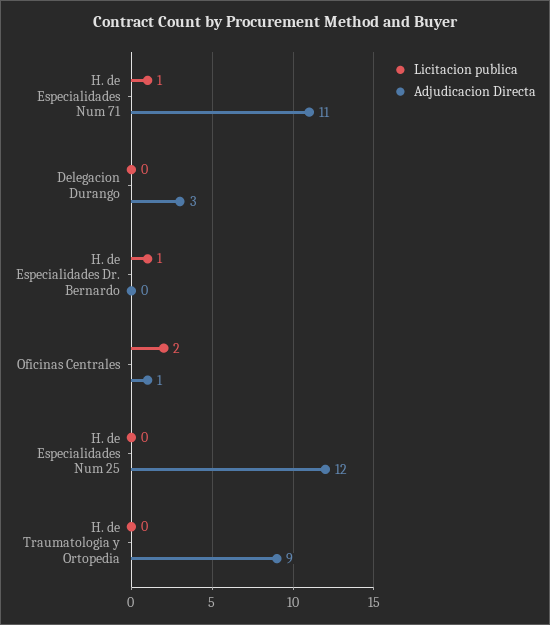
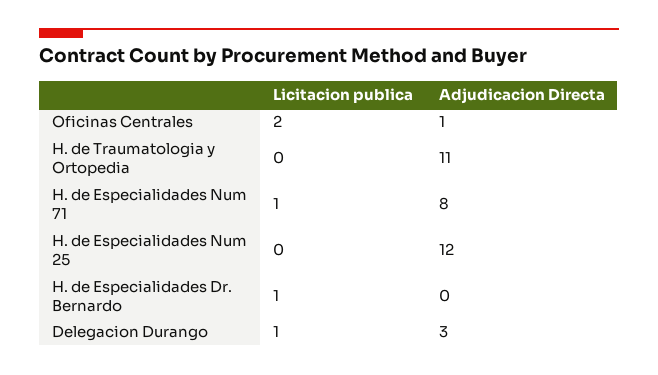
  {
    "Licitacion publica": {
      "H. de Especialidades Num 71": 1,
-     "Delegacion Durango": 0,
+     "Delegacion Durango": 1,
      "H. de Especialidades Dr. Bernardo": 1,
      "Oficinas Centrales": 2,
      "H. de Especialidades Num 25": 0,
      "H. de Traumatologia y Ortopedia": 0
    },
    "Adjudicacion Directa": {
-     "H. de Especialidades Num 71": 11,
+     "H. de Especialidades Num 71": 8,
      "Delegacion Durango": 3,
      "H. de Especialidades Dr. Bernardo": 0,
      "Oficinas Centrales": 1,
      "H. de Especialidades Num 25": 12,
-     "H. de Traumatologia y Ortopedia": 9
+     "H. de Traumatologia y Ortopedia": 11
    }
  }

